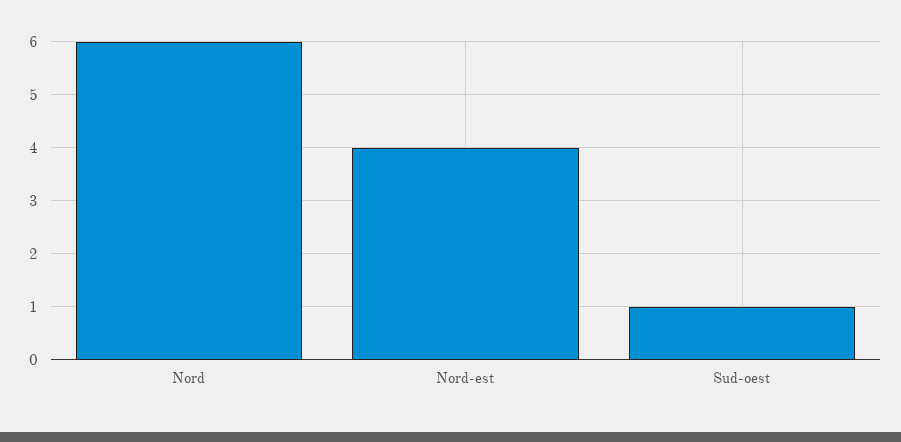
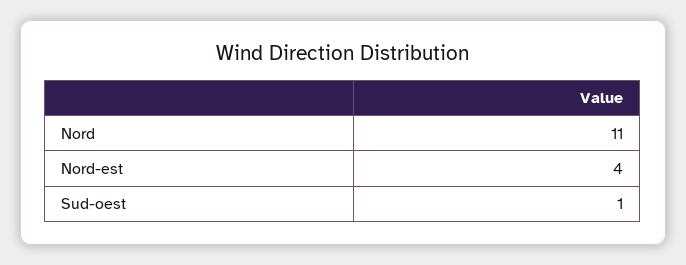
  {
-   "Nord": 6,
+   "Nord": 11,
    "Nord-est": 4,
    "Sud-oest": 1
  }

